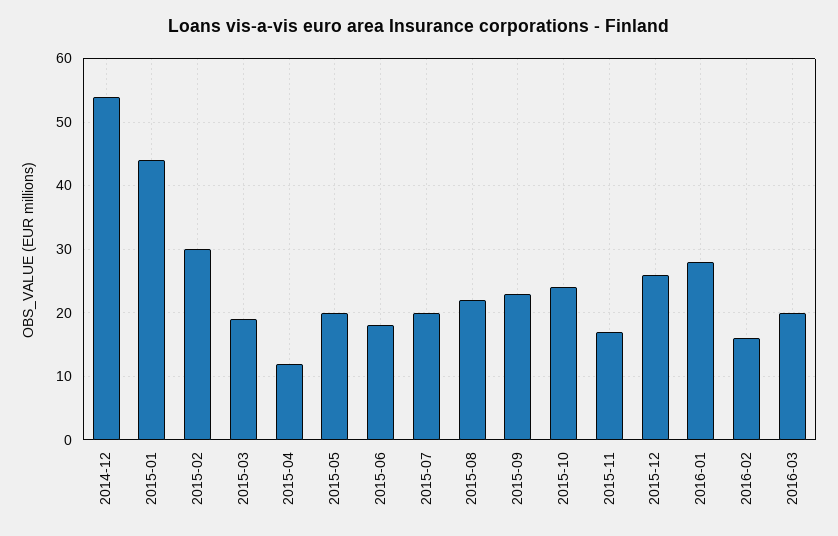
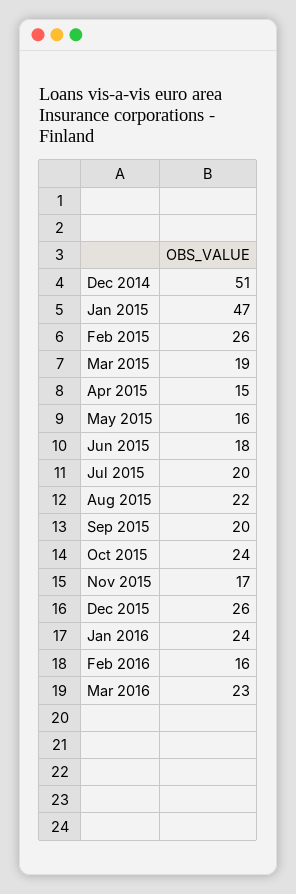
  {
-   "2014-12": 54,
+   "2014-12": 51,
-   "2015-01": 44,
+   "2015-01": 47,
-   "2015-02": 30,
+   "2015-02": 26,
    "2015-03": 19,
-   "2015-04": 12,
+   "2015-04": 15,
-   "2015-05": 20,
+   "2015-05": 16,
    "2015-06": 18,
    "2015-07": 20,
    "2015-08": 22,
-   "2015-09": 23,
+   "2015-09": 20,
    "2015-10": 24,
    "2015-11": 17,
    "2015-12": 26,
-   "2016-01": 28,
+   "2016-01": 24,
    "2016-02": 16,
-   "2016-03": 20
+   "2016-03": 23
  }

